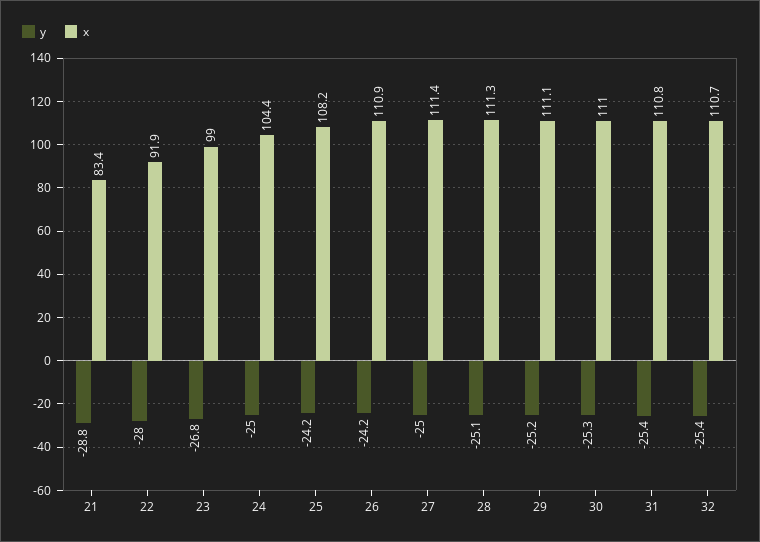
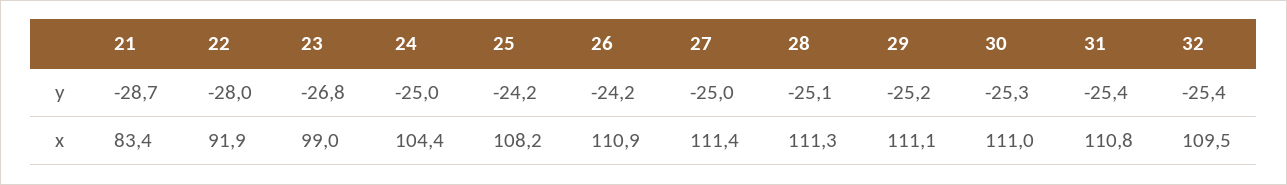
  {
    "y": {
-     "21": -28.8,
+     "21": -28.7,
      "22": -28,
      "23": -26.8,
      "24": -25,
      "25": -24.2,
      "26": -24.2,
      "27": -25,
      "28": -25.1,
      "29": -25.2,
      "30": -25.3,
      "31": -25.4,
      "32": -25.4
    },
    "x": {
      "21": 83.4,
      "22": 91.9,
      "23": 99,
      "24": 104.4,
      "25": 108.2,
      "26": 110.9,
      "27": 111.4,
      "28": 111.3,
      "29": 111.1,
      "30": 111,
      "31": 110.8,
-     "32": 110.7
+     "32": 109.5
    }
  }

